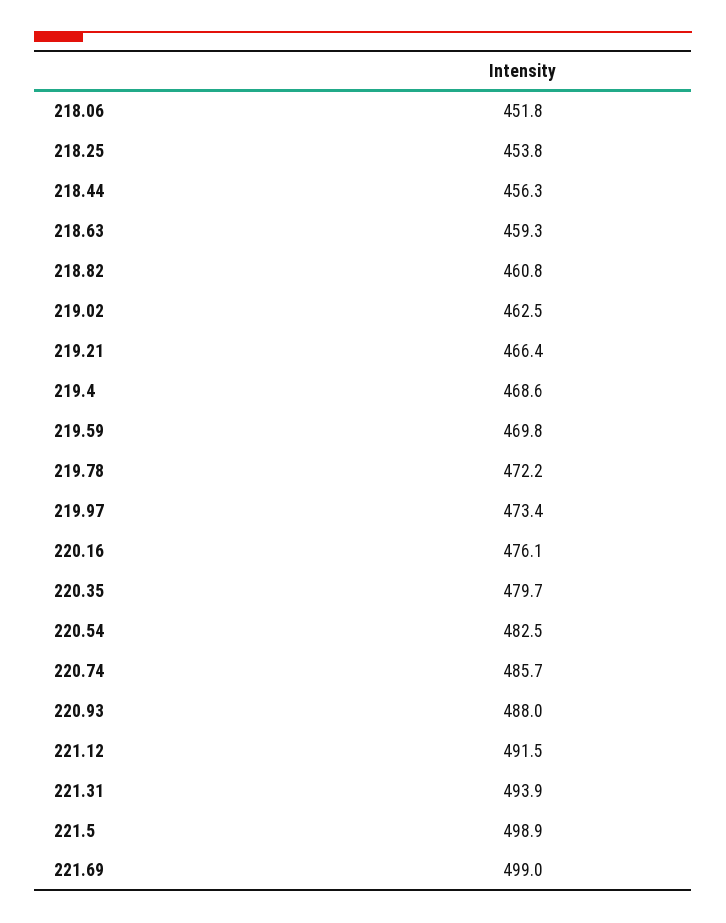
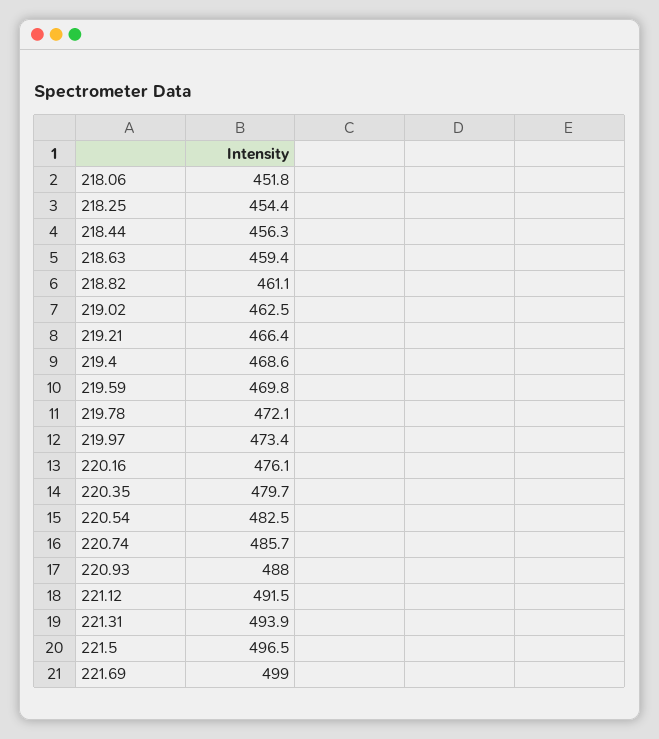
  {
    "218.06": 451.8,
-   "218.25": 453.8,
+   "218.25": 454.4,
    "218.44": 456.3,
-   "218.63": 459.3,
+   "218.63": 459.4,
-   "218.82": 460.8,
+   "218.82": 461.1,
    "219.02": 462.5,
    "219.21": 466.4,
    "219.4": 468.6,
    "219.59": 469.8,
-   "219.78": 472.2,
+   "219.78": 472.1,
    "219.97": 473.4,
    "220.16": 476.1,
    "220.35": 479.7,
    "220.54": 482.5,
    "220.74": 485.7,
    "220.93": 488,
    "221.12": 491.5,
    "221.31": 493.9,
-   "221.5": 498.9,
+   "221.5": 496.5,
    "221.69": 499
  }

